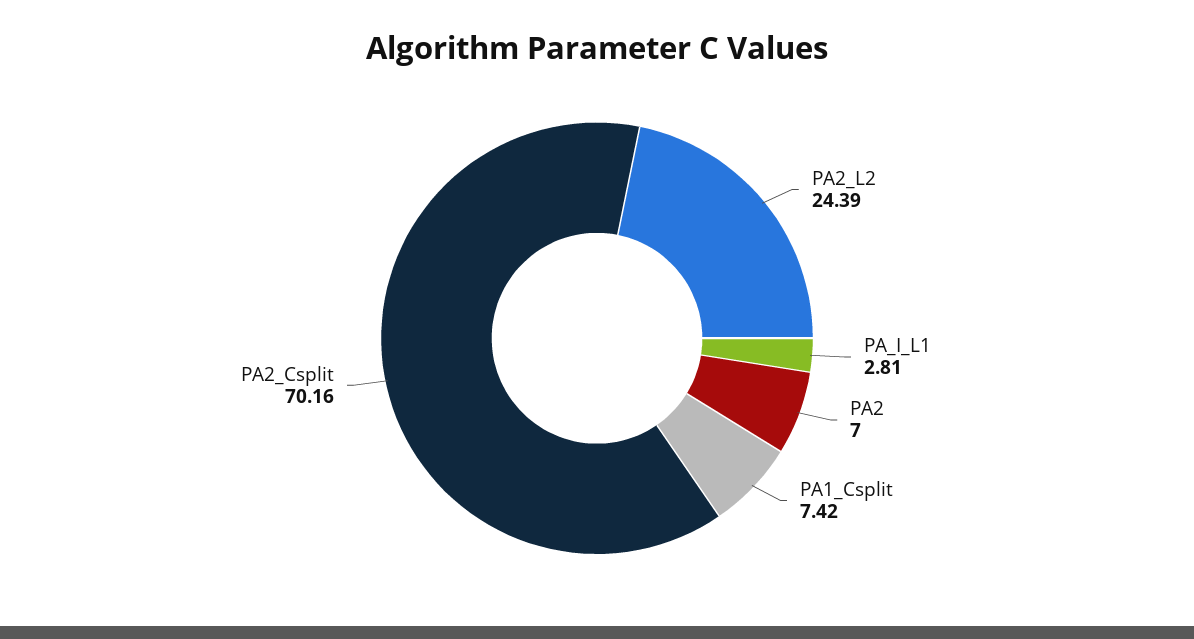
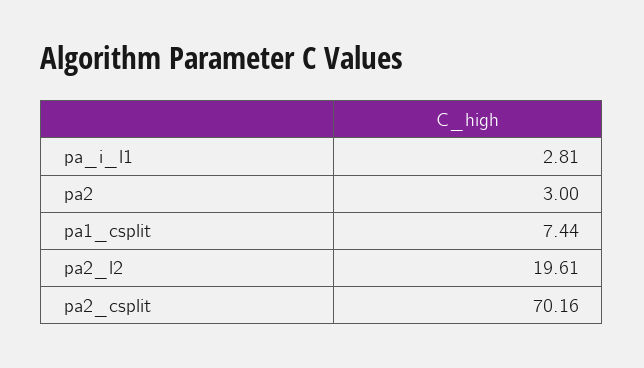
  {
-   "PA2_L2": 24.39,
+   "PA2_L2": 19.61,
    "PA_I_L1": 2.81,
-   "PA2": 7,
+   "PA2": 3,
-   "PA1_Csplit": 7.42,
+   "PA1_Csplit": 7.44,
    "PA2_Csplit": 70.16
  }

